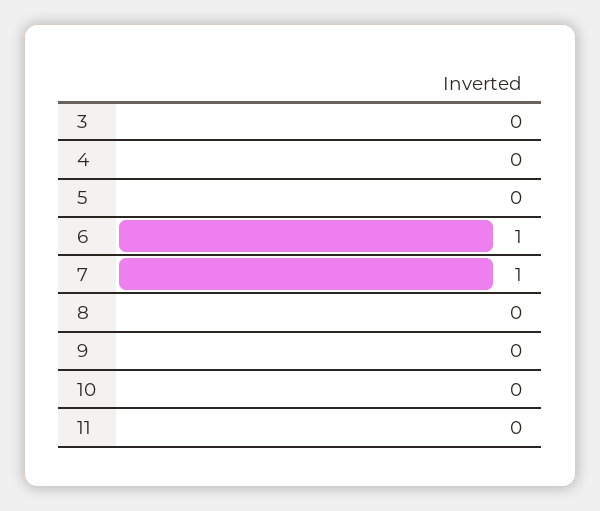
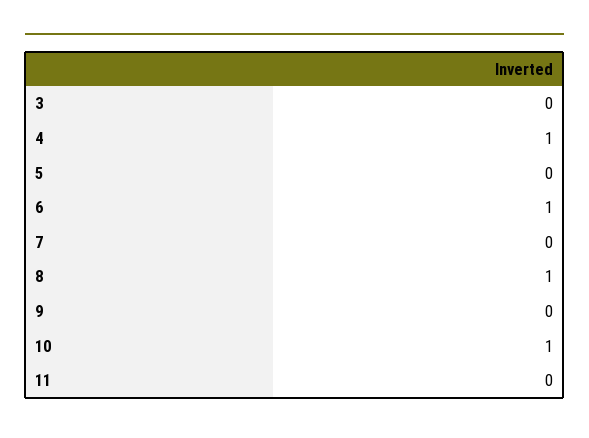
  {
    "3": 0,
-   "4": 0,
+   "4": 1,
    "5": 0,
    "6": 1,
-   "7": 1,
+   "7": 0,
-   "8": 0,
+   "8": 1,
    "9": 0,
-   "10": 0,
+   "10": 1,
    "11": 0
  }

